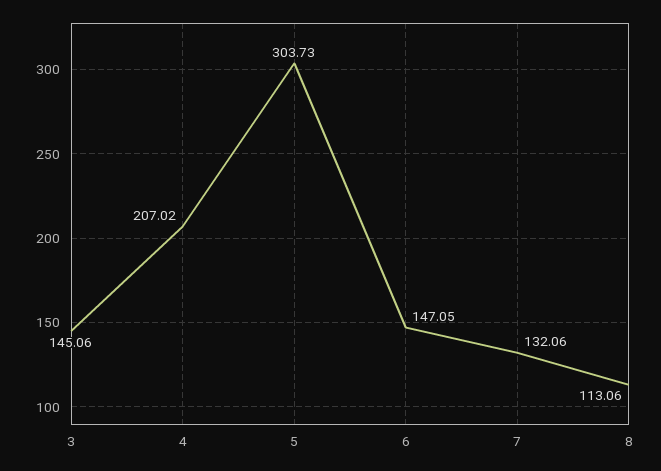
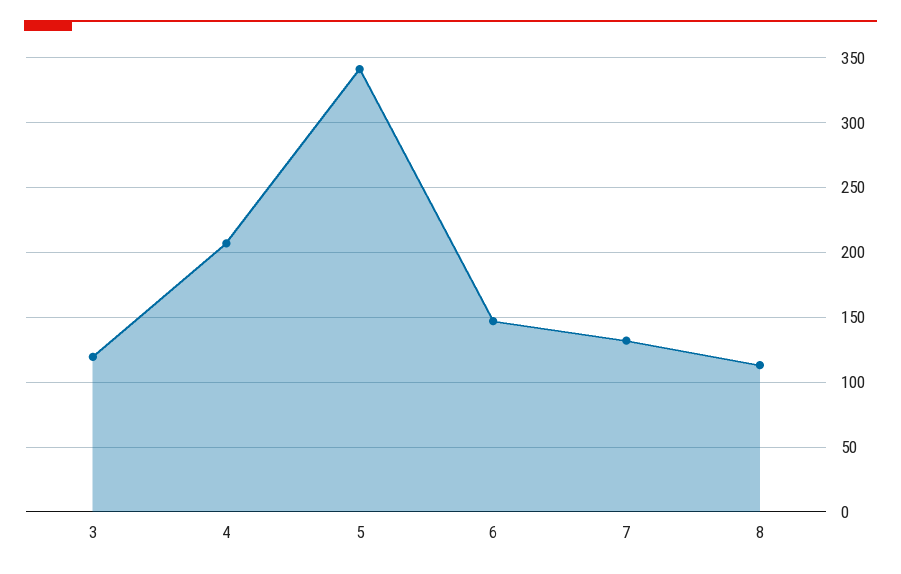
  {
-   "3": 145.06,
+   "3": 120,
    "4": 207.02,
-   "5": 303.73,
+   "5": 340,
    "6": 147.05,
    "7": 132.06,
    "8": 113.06
  }

